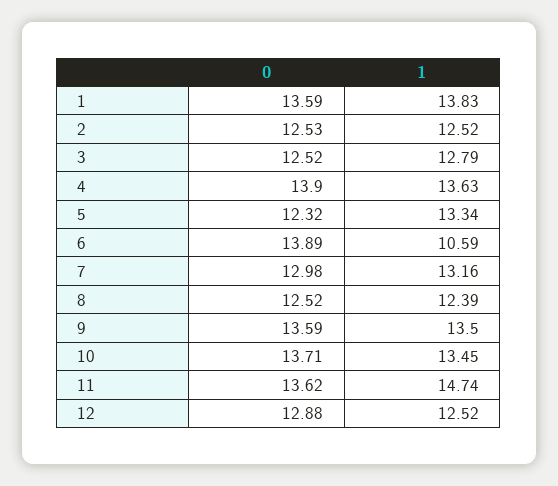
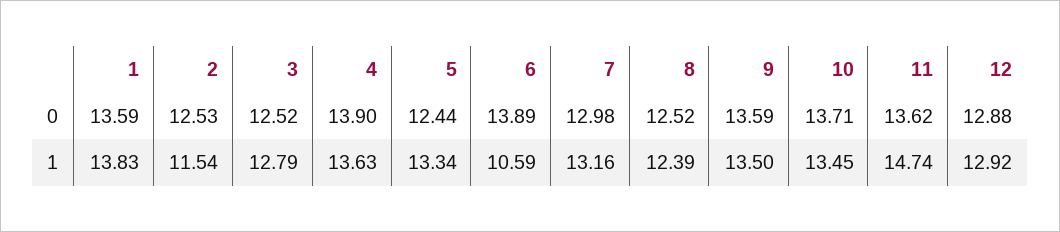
  {
    "0": {
      "1": 13.59,
      "2": 12.53,
      "3": 12.52,
      "4": 13.9,
-     "5": 12.32,
+     "5": 12.44,
      "6": 13.89,
      "7": 12.98,
      "8": 12.52,
      "9": 13.59,
      "10": 13.71,
      "11": 13.62,
      "12": 12.88
    },
    "1": {
      "1": 13.83,
-     "2": 12.52,
+     "2": 11.54,
      "3": 12.79,
      "4": 13.63,
      "5": 13.34,
      "6": 10.59,
      "7": 13.16,
      "8": 12.39,
      "9": 13.5,
      "10": 13.45,
      "11": 14.74,
-     "12": 12.52
+     "12": 12.92
    }
  }

